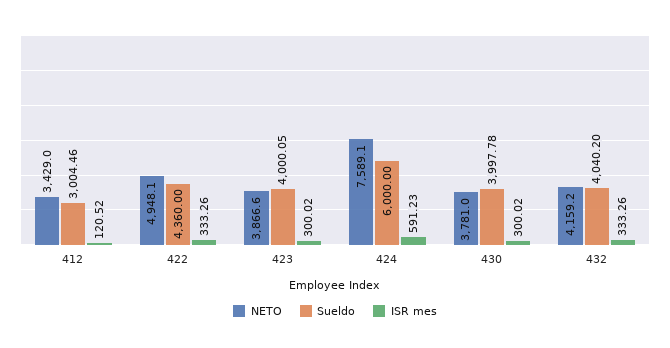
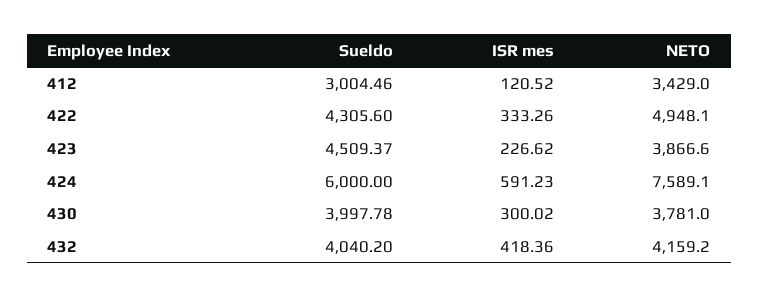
  {
    "NETO": {
      "412": 3429,
      "422": 4948.1,
      "423": 3866.6,
      "424": 7589.1,
      "430": 3781,
      "432": 4159.2
    },
    "Sueldo": {
      "412": 3004.46,
-     "422": 4360,
+     "422": 4305.6,
-     "423": 4000.05,
+     "423": 4509.37,
      "424": 6000,
      "430": 3997.78,
      "432": 4040.2
    },
    "ISR mes": {
      "412": 120.52,
      "422": 333.26,
-     "423": 300.02,
+     "423": 226.62,
      "424": 591.23,
      "430": 300.02,
-     "432": 333.26
+     "432": 418.36
    }
  }

